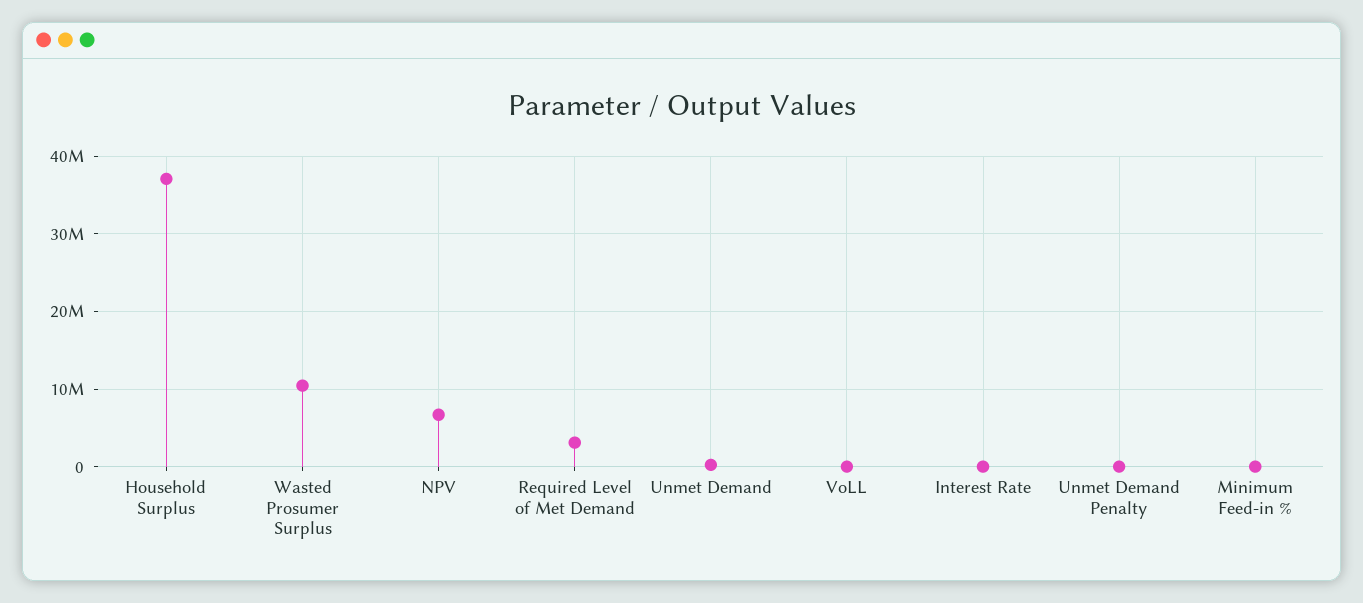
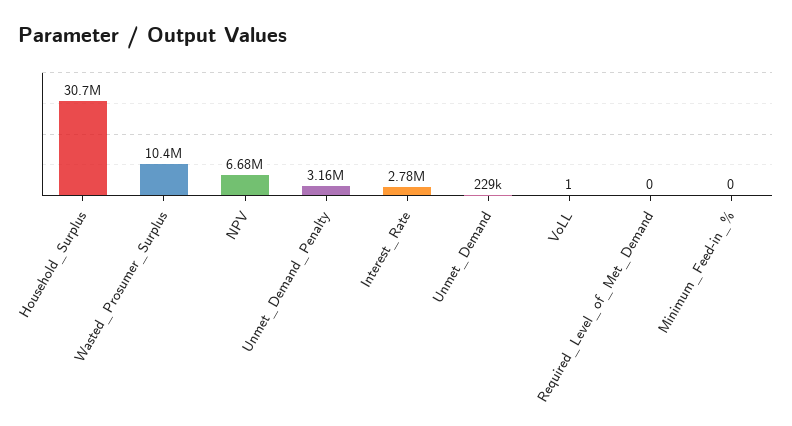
  {
-   "Household Surplus": 37000000,
+   "Household Surplus": 30700000,
    "Wasted Prosumer Surplus": 10400000,
    "NPV": 6680000,
-   "Required Level of Met Demand": 3000000,
+   "Required Level of Met Demand": 0,
    "Unmet Demand": 229000,
    "VoLL": 1,
-   "Interest Rate": 0,
+   "Interest Rate": 2780000,
-   "Unmet Demand Penalty": 0,
+   "Unmet Demand Penalty": 3160000,
    "Minimum Feed-in %": 0
  }

